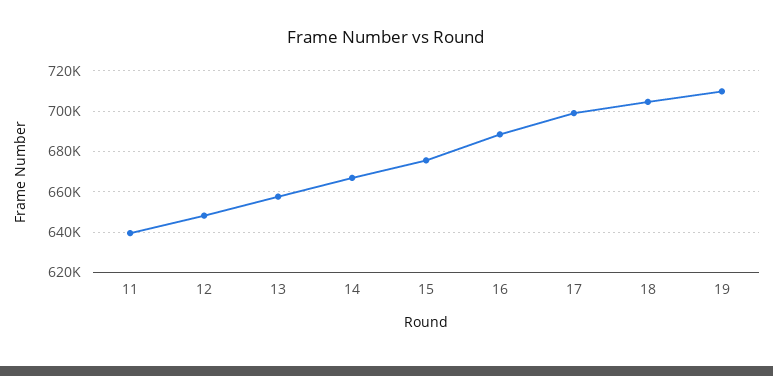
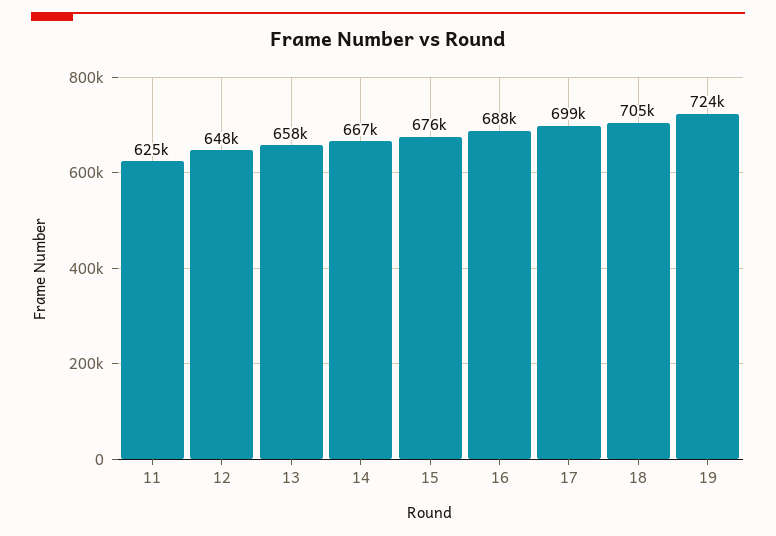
  {
-   "11": 640000,
+   "11": 625000,
    "12": 648000,
    "13": 658000,
    "14": 667000,
    "15": 676000,
    "16": 688000,
    "17": 699000,
    "18": 705000,
-   "19": 710000
+   "19": 724000
  }

